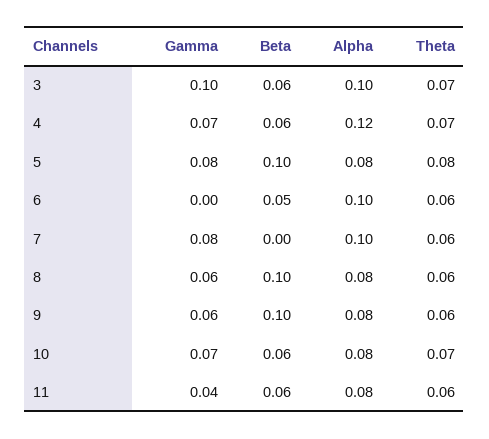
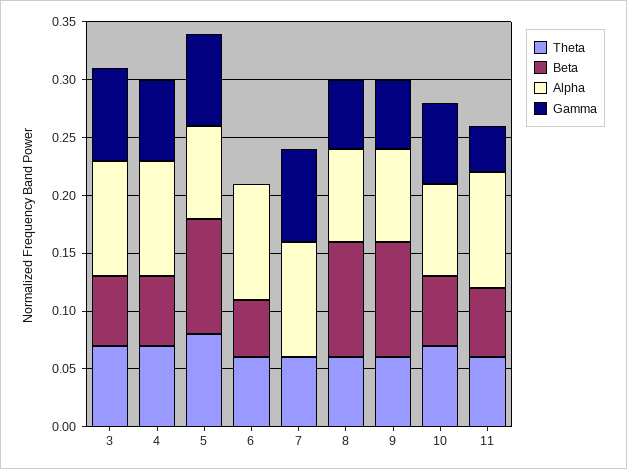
  {
    "Gamma": {
-     "3": 0.1,
+     "3": 0.08,
      "4": 0.07,
      "5": 0.08,
      "6": 0,
      "7": 0.08,
      "8": 0.06,
      "9": 0.06,
      "10": 0.07,
      "11": 0.04
    },
    "Beta": {
      "3": 0.06,
      "4": 0.06,
      "5": 0.1,
      "6": 0.05,
      "7": 0,
      "8": 0.1,
      "9": 0.1,
      "10": 0.06,
      "11": 0.06
    },
    "Alpha": {
      "3": 0.1,
-     "4": 0.12,
+     "4": 0.1,
      "5": 0.08,
      "6": 0.1,
      "7": 0.1,
      "8": 0.08,
      "9": 0.08,
      "10": 0.08,
-     "11": 0.08
+     "11": 0.1
    },
    "Theta": {
      "3": 0.07,
      "4": 0.07,
      "5": 0.08,
      "6": 0.06,
      "7": 0.06,
      "8": 0.06,
      "9": 0.06,
      "10": 0.07,
      "11": 0.06
    }
  }

